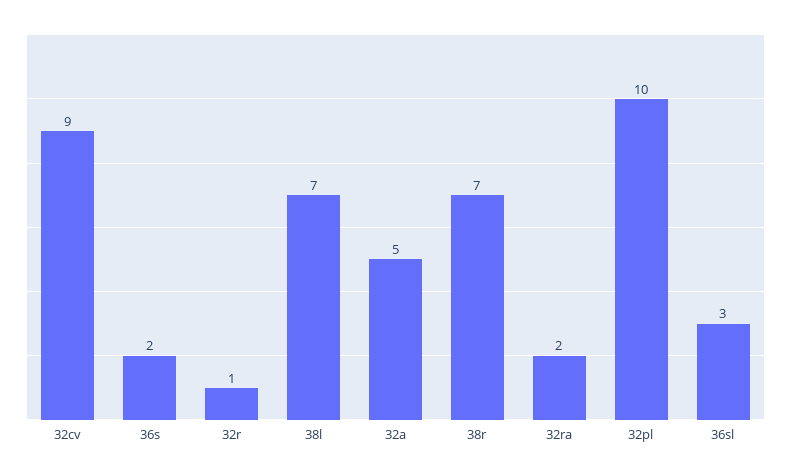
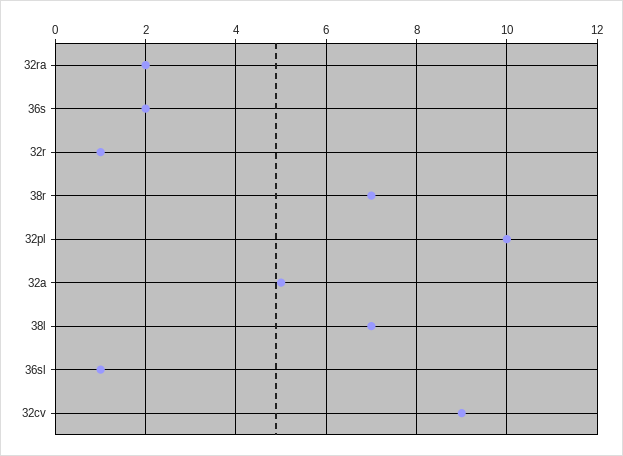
  {
    "32cv": 9,
    "36s": 2,
    "32r": 1,
    "38l": 7,
    "32a": 5,
    "38r": 7,
    "32ra": 2,
    "32pl": 10,
-   "36sl": 3
+   "36sl": 1
  }

